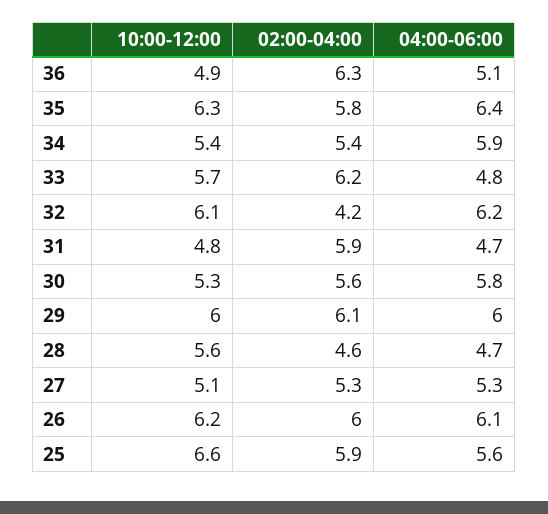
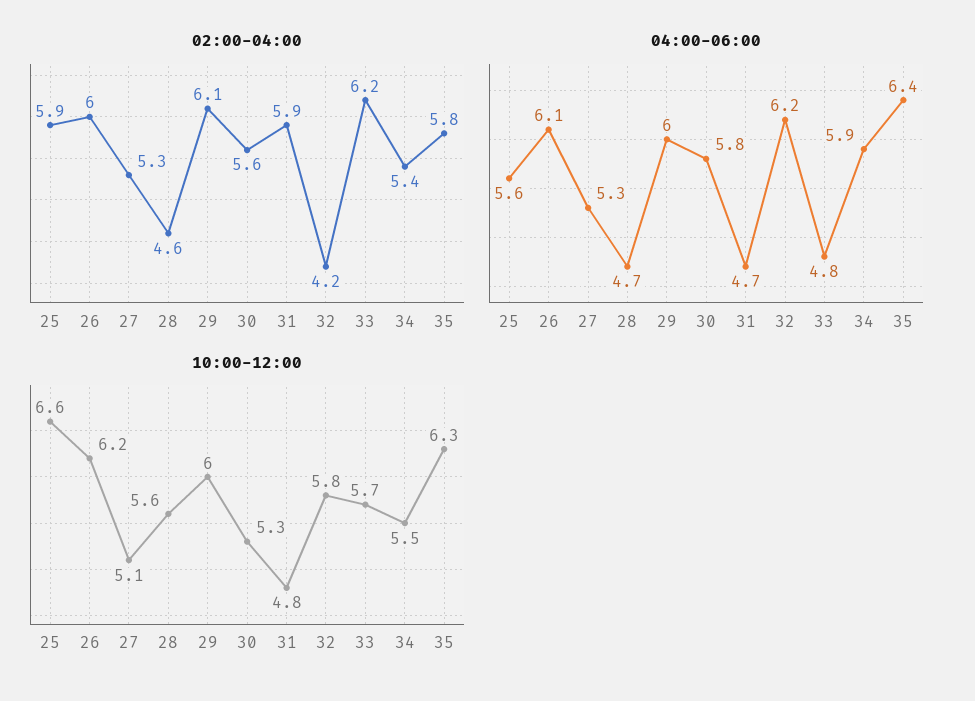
  {
    "10:00-12:00": {
-     "36": 4.9,
      "35": 6.3,
-     "34": 5.4,
+     "34": 5.5,
      "33": 5.7,
-     "32": 6.1,
+     "32": 5.8,
      "31": 4.8,
      "30": 5.3,
      "29": 6,
      "28": 5.6,
      "27": 5.1,
      "26": 6.2,
      "25": 6.6
    },
    "02:00-04:00": {
-     "36": 6.3,
      "35": 5.8,
      "34": 5.4,
      "33": 6.2,
      "32": 4.2,
      "31": 5.9,
      "30": 5.6,
      "29": 6.1,
      "28": 4.6,
      "27": 5.3,
      "26": 6,
      "25": 5.9
    },
    "04:00-06:00": {
-     "36": 5.1,
      "35": 6.4,
      "34": 5.9,
      "33": 4.8,
      "32": 6.2,
      "31": 4.7,
      "30": 5.8,
      "29": 6,
      "28": 4.7,
      "27": 5.3,
      "26": 6.1,
      "25": 5.6
    }
  }

